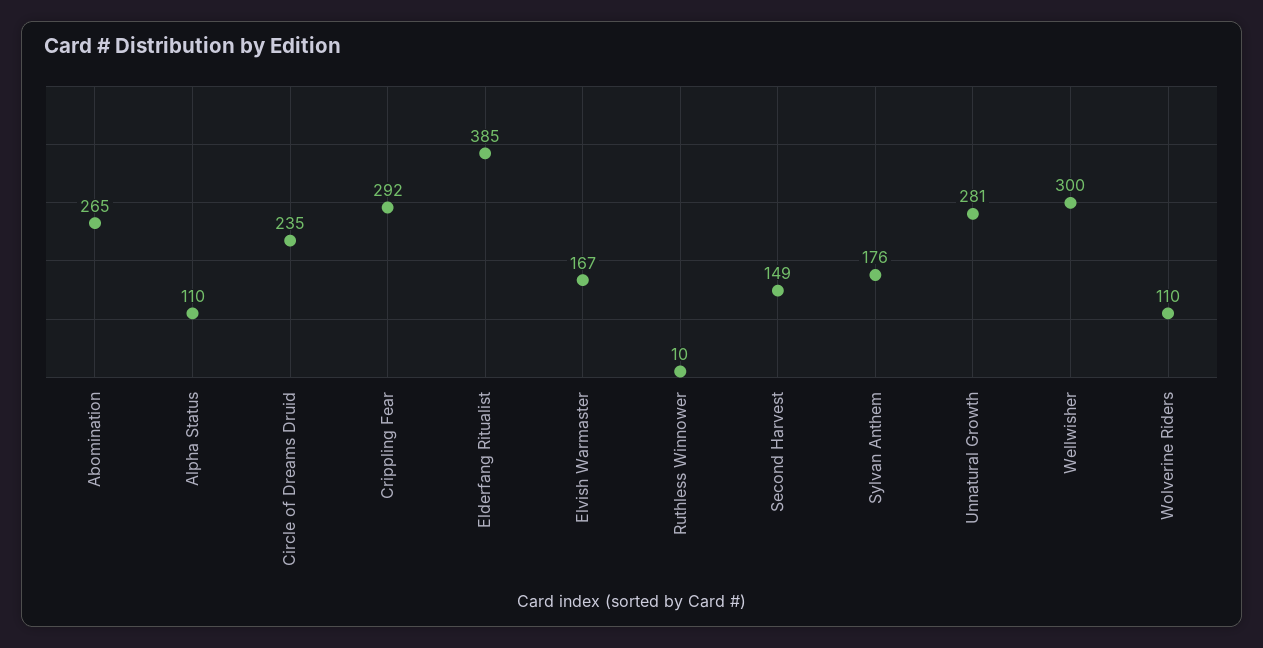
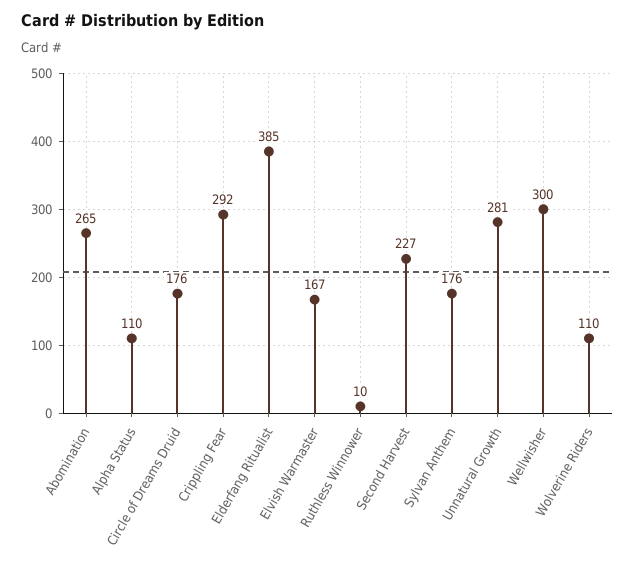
  {
    "Abomination": 265,
    "Alpha Status": 110,
-   "Circle of Dreams Druid": 235,
+   "Circle of Dreams Druid": 176,
    "Crippling Fear": 292,
    "Elderfang Ritualist": 385,
    "Elvish Warmaster": 167,
    "Ruthless Winnower": 10,
-   "Second Harvest": 149,
+   "Second Harvest": 227,
    "Sylvan Anthem": 176,
    "Unnatural Growth": 281,
    "Wellwisher": 300,
    "Wolverine Riders": 110
  }

